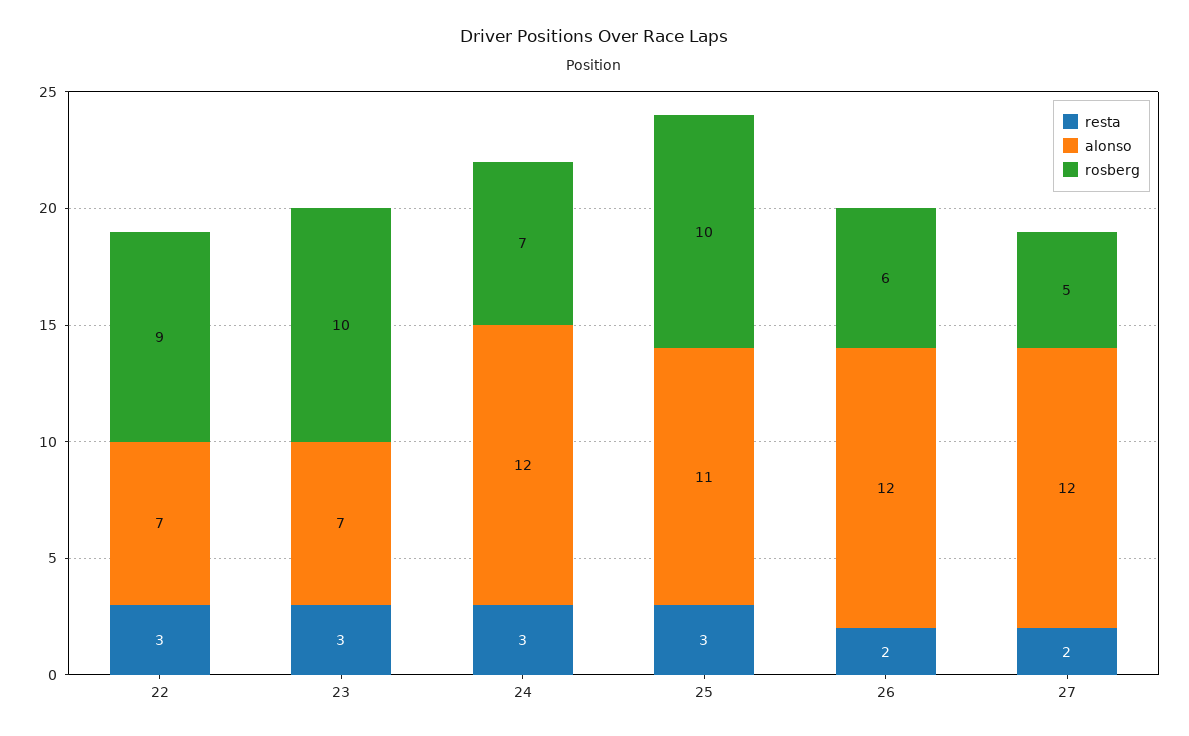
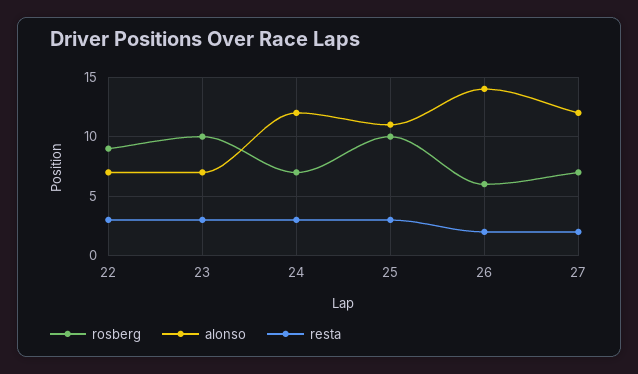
  {
    "resta": {
      "22": 3,
      "23": 3,
      "24": 3,
      "25": 3,
      "26": 2,
      "27": 2
    },
    "alonso": {
      "22": 7,
      "23": 7,
      "24": 12,
      "25": 11,
-     "26": 12,
+     "26": 14,
      "27": 12
    },
    "rosberg": {
      "22": 9,
      "23": 10,
      "24": 7,
      "25": 10,
      "26": 6,
-     "27": 5
+     "27": 7
    }
  }

